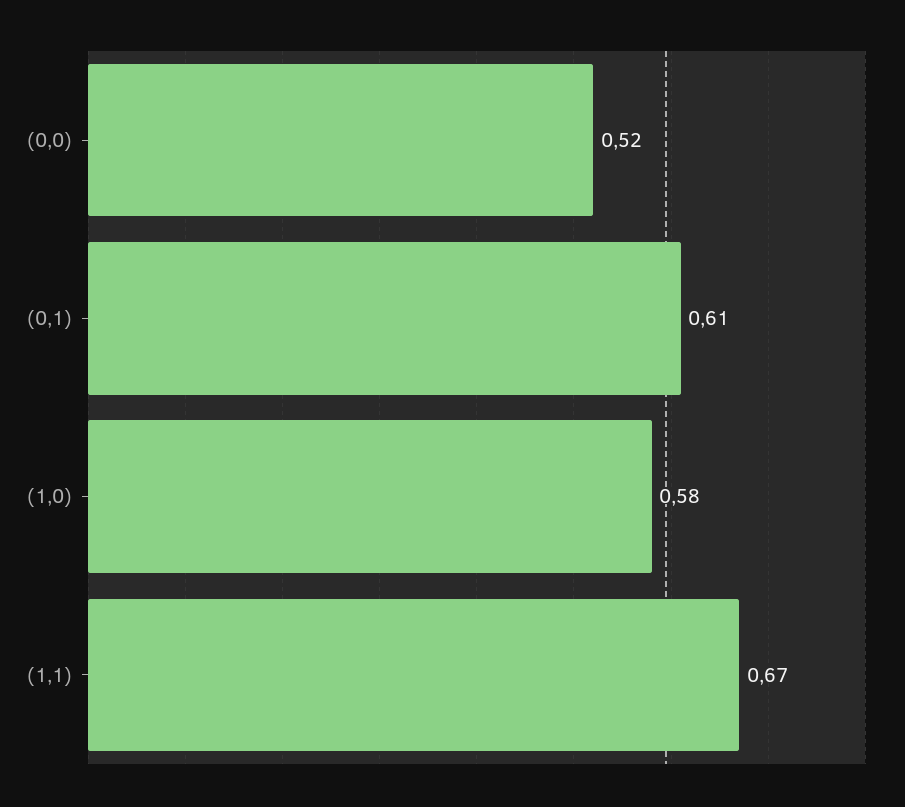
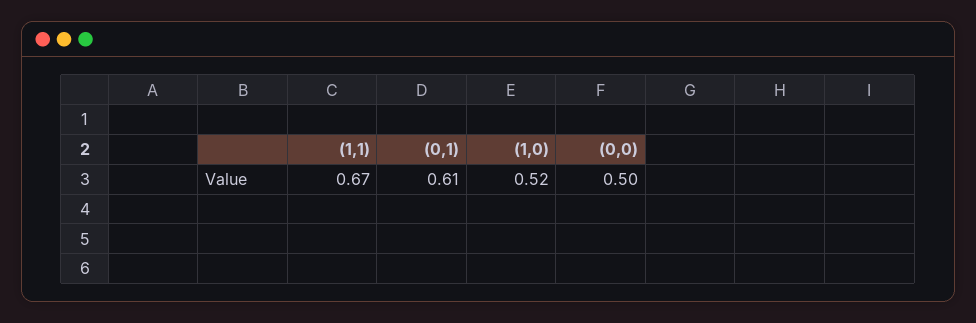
  {
-   "(0,0)": 0.52,
+   "(0,0)": 0.5,
    "(0,1)": 0.61,
-   "(1,0)": 0.58,
+   "(1,0)": 0.52,
    "(1,1)": 0.67
  }

